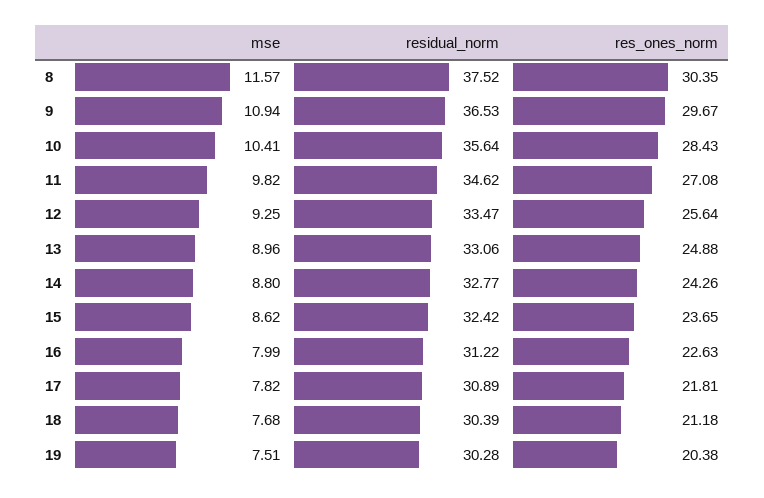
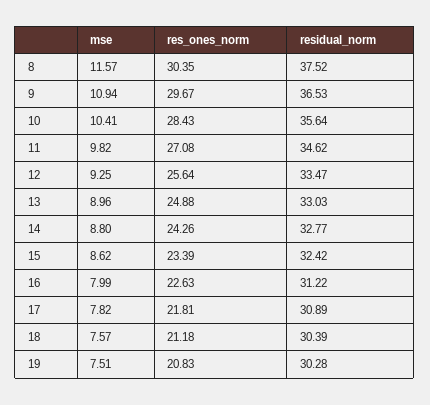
  {
    "mse": {
      "8": 11.57,
      "9": 10.94,
      "10": 10.41,
      "11": 9.82,
      "12": 9.25,
      "13": 8.96,
      "14": 8.8,
      "15": 8.62,
      "16": 7.99,
      "17": 7.82,
-     "18": 7.68,
+     "18": 7.57,
      "19": 7.51
    },
    "residual_norm": {
      "8": 37.52,
      "9": 36.53,
      "10": 35.64,
      "11": 34.62,
      "12": 33.47,
-     "13": 33.06,
+     "13": 33.03,
      "14": 32.77,
      "15": 32.42,
      "16": 31.22,
      "17": 30.89,
      "18": 30.39,
      "19": 30.28
    },
    "res_ones_norm": {
      "8": 30.35,
      "9": 29.67,
      "10": 28.43,
      "11": 27.08,
      "12": 25.64,
      "13": 24.88,
      "14": 24.26,
-     "15": 23.65,
+     "15": 23.39,
      "16": 22.63,
      "17": 21.81,
      "18": 21.18,
-     "19": 20.38
+     "19": 20.83
    }
  }

